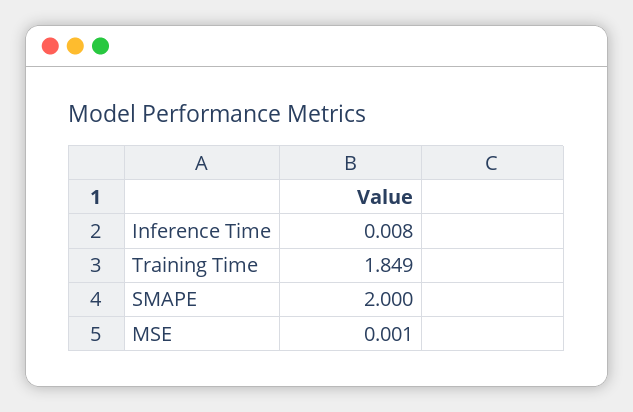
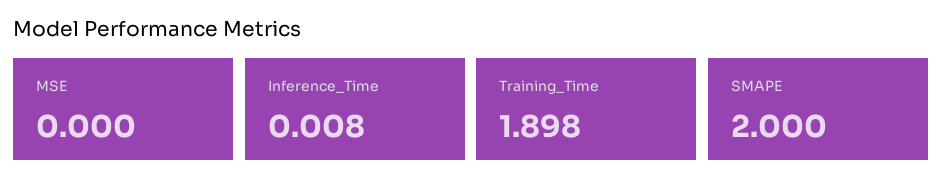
  {
    "Inference Time": 0.008,
-   "Training Time": 1.849,
+   "Training Time": 1.898,
    "SMAPE": 2,
-   "MSE": 0.001
+   "MSE": 0
  }

